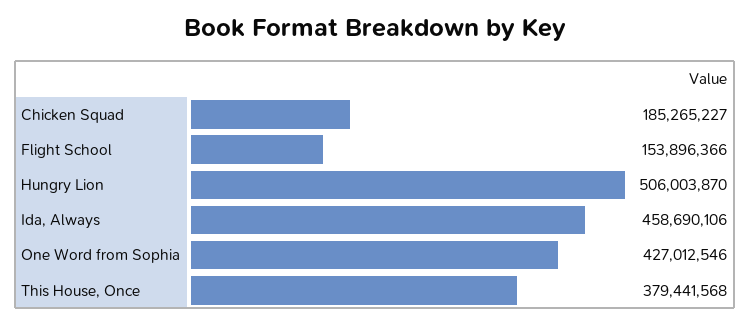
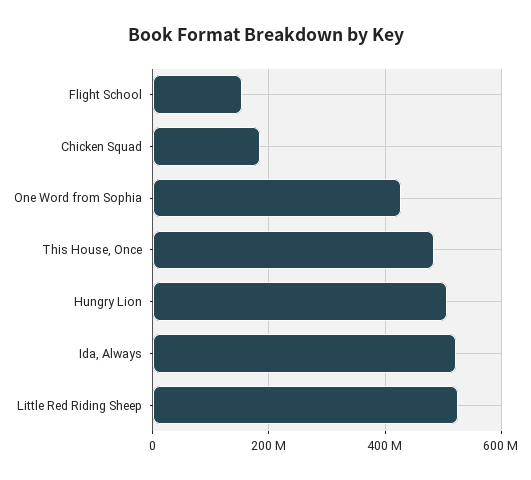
  {
    "Chicken Squad": 185265227,
    "Flight School": 153896366,
    "Hungry Lion": 506003870,
-   "Ida, Always": 458690106,
+   "Ida, Always": 520000000,
    "One Word from Sophia": 427012546,
-   "This House, Once": 379441568
+   "This House, Once": 480000000,
+   "Little Red Riding Sheep": 520000000
  }

